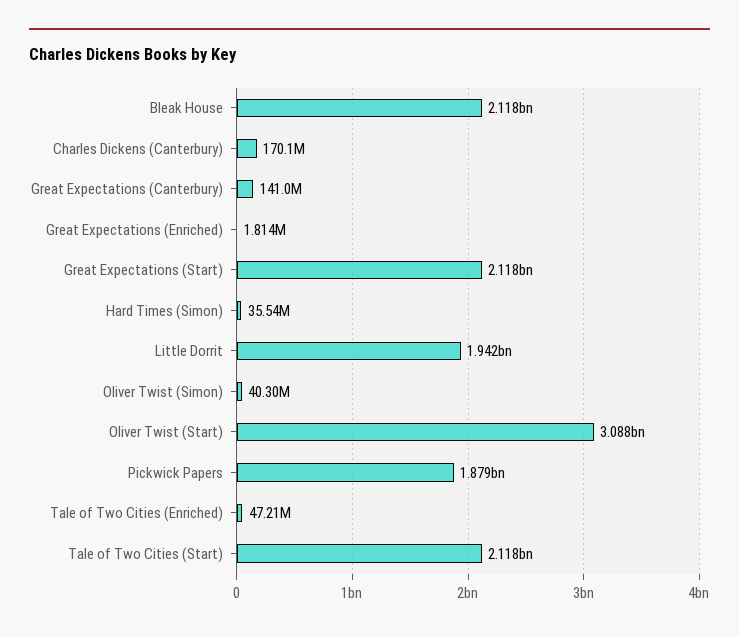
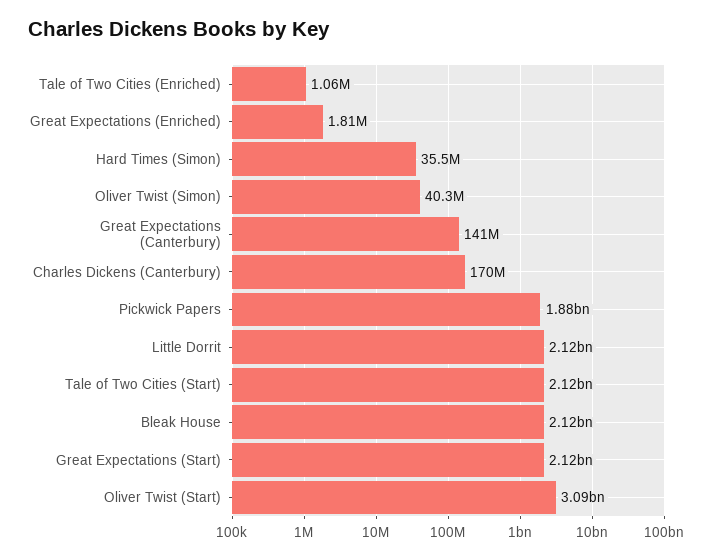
  {
    "Bleak House": 2118000000,
    "Charles Dickens (Canterbury)": 170100000,
    "Great Expectations (Canterbury)": 141000000,
    "Great Expectations (Enriched)": 1814000,
    "Great Expectations (Start)": 2118000000,
    "Hard Times (Simon)": 35540000,
-   "Little Dorrit": 1942000000,
+   "Little Dorrit": 2120000000,
    "Oliver Twist (Simon)": 40300000,
    "Oliver Twist (Start)": 3088000000,
    "Pickwick Papers": 1879000000,
-   "Tale of Two Cities (Enriched)": 47210000,
+   "Tale of Two Cities (Enriched)": 1060000,
    "Tale of Two Cities (Start)": 2118000000
  }

